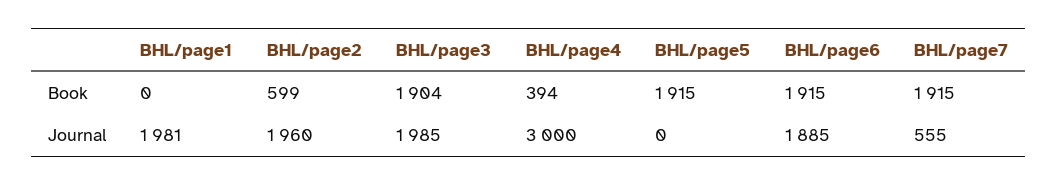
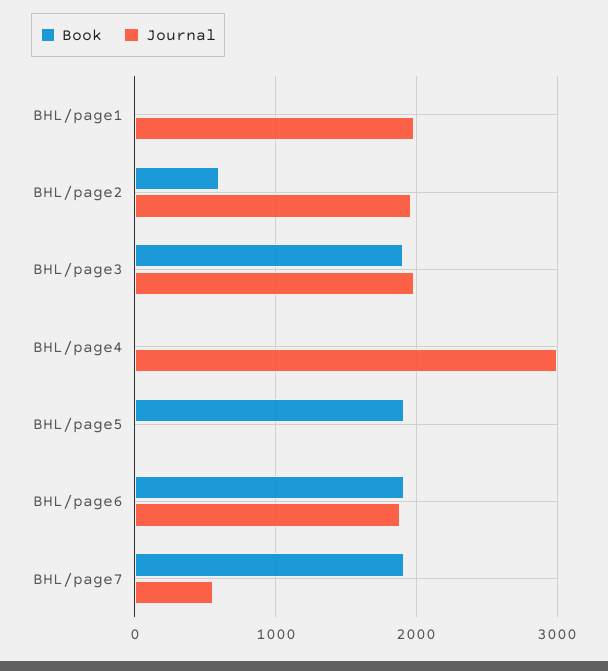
  {
    "Book": {
      "BHL/page1": 0,
      "BHL/page2": 599,
      "BHL/page3": 1904,
-     "BHL/page4": 394,
+     "BHL/page4": 0,
      "BHL/page5": 1915,
      "BHL/page6": 1915,
      "BHL/page7": 1915
    },
    "Journal": {
      "BHL/page1": 1981,
      "BHL/page2": 1960,
      "BHL/page3": 1985,
      "BHL/page4": 3000,
      "BHL/page5": 0,
      "BHL/page6": 1885,
      "BHL/page7": 555
    }
  }

